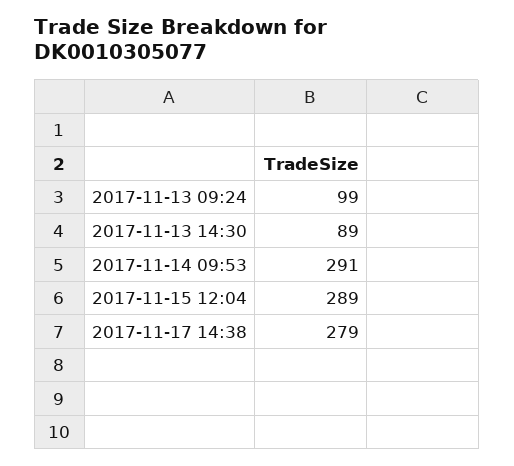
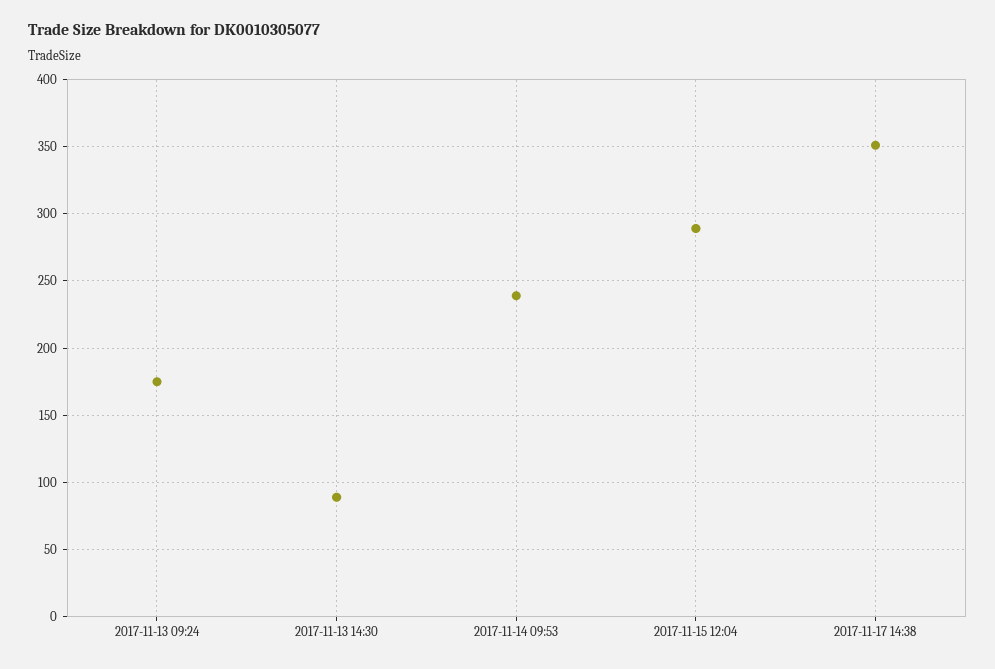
  {
-   "2017-11-13 09:24": 99,
+   "2017-11-13 09:24": 175,
    "2017-11-13 14:30": 89,
-   "2017-11-14 09:53": 291,
+   "2017-11-14 09:53": 240,
    "2017-11-15 12:04": 289,
-   "2017-11-17 14:38": 279
+   "2017-11-17 14:38": 350
  }

